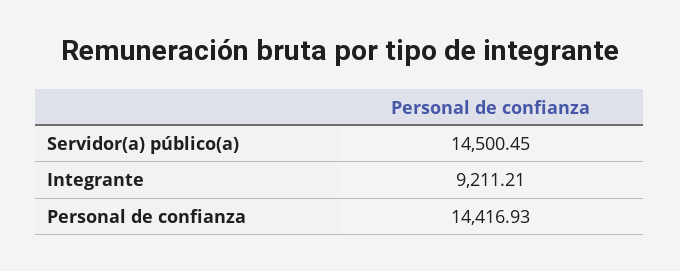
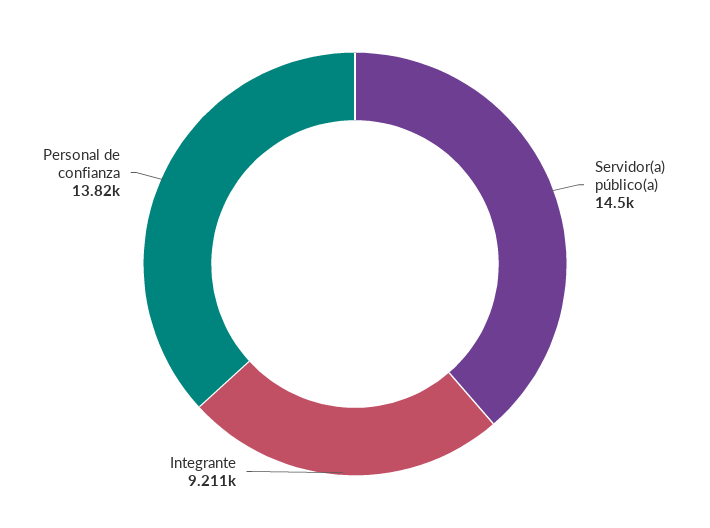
  {
    "Servidor(a) público(a)": 14500.45,
    "Integrante": 9211.21,
-   "Personal de confianza": 14416.93
+   "Personal de confianza": 13820
  }

